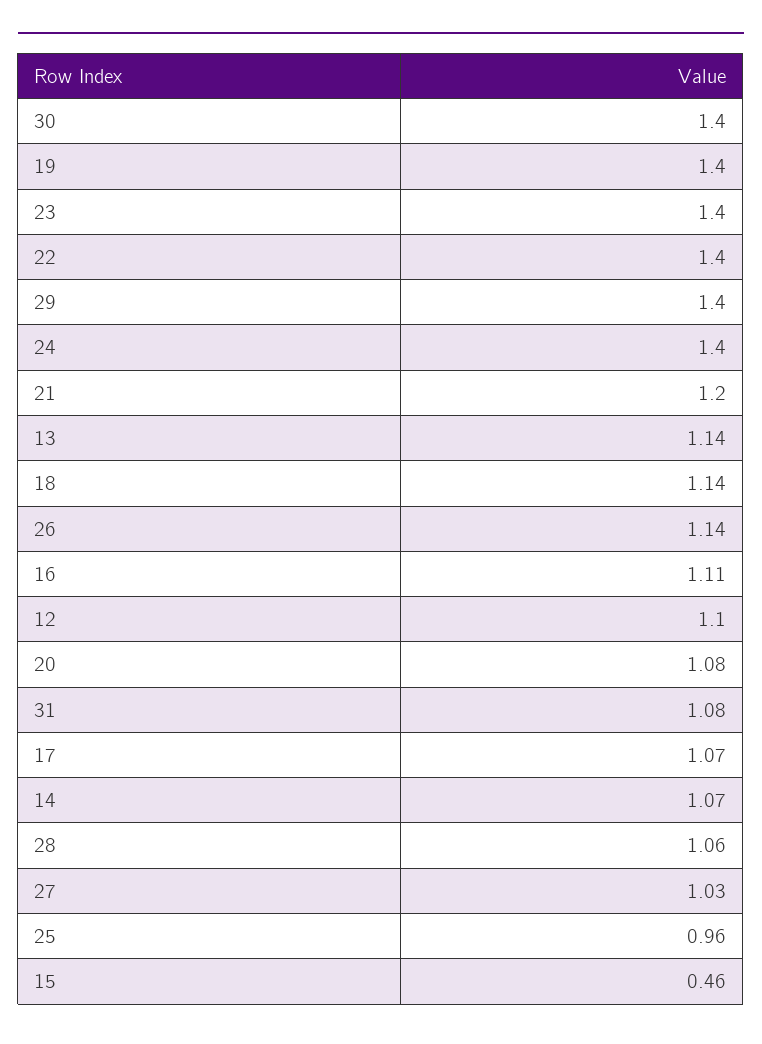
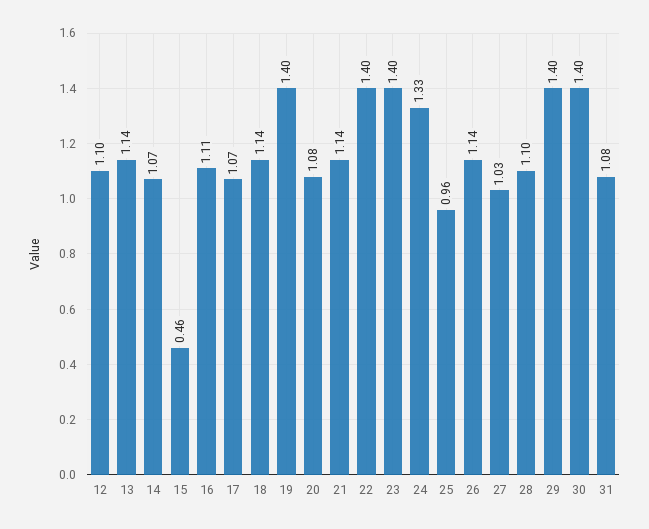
  {
    "30": 1.4,
    "19": 1.4,
    "23": 1.4,
    "22": 1.4,
    "29": 1.4,
-   "24": 1.4,
+   "24": 1.33,
-   "21": 1.2,
+   "21": 1.14,
    "13": 1.14,
    "18": 1.14,
    "26": 1.14,
    "16": 1.11,
    "12": 1.1,
    "20": 1.08,
    "31": 1.08,
    "17": 1.07,
    "14": 1.07,
-   "28": 1.06,
+   "28": 1.1,
    "27": 1.03,
    "25": 0.96,
    "15": 0.46
  }

